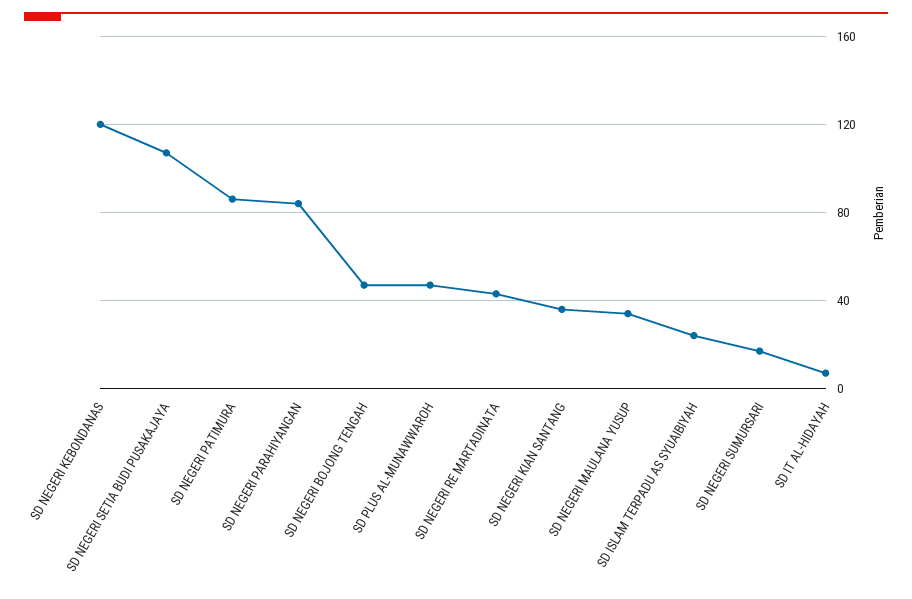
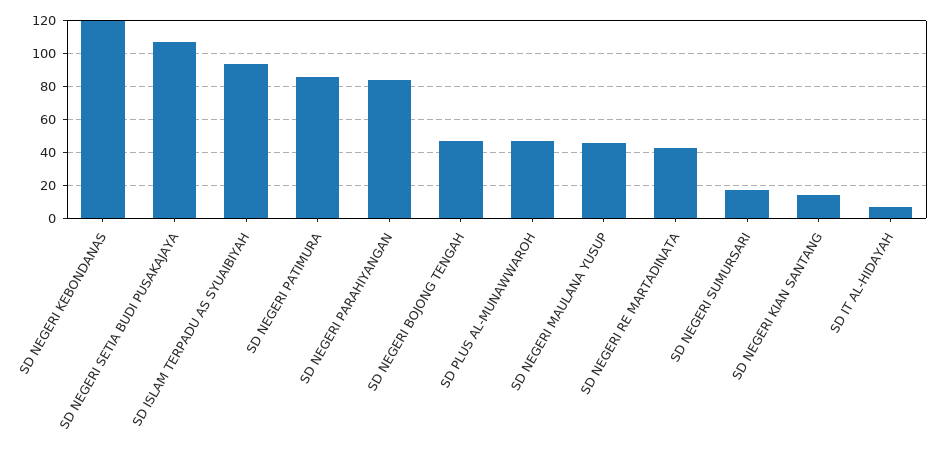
  {
    "SD NEGERI KEBONDANAS": 120,
    "SD NEGERI SETIA BUDI PUSAKAJAYA": 105,
    "SD NEGERI PATIMURA": 85,
    "SD NEGERI PARAHIYANGAN": 85,
    "SD NEGERI BOJONG TENGAH": 45,
    "SD PLUS AL-MUNAWWAROH": 45,
    "SD NEGERI RE MARTADINATA": 45,
-   "SD NEGERI KIAN SANTANG": 35,
+   "SD NEGERI KIAN SANTANG": 15,
-   "SD NEGERI MAULANA YUSUP": 35,
+   "SD NEGERI MAULANA YUSUP": 45,
-   "SD ISLAM TERPADU AS SYUAIBIYAH": 25,
+   "SD ISLAM TERPADU AS SYUAIBIYAH": 95,
    "SD NEGERI SUMURSARI": 15,
    "SD IT AL-HIDAYAH": 5
  }

